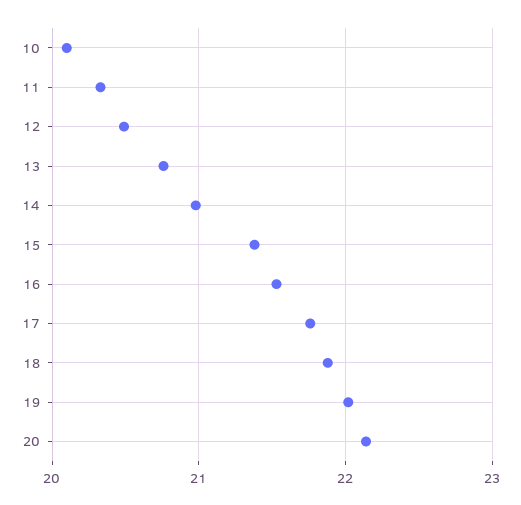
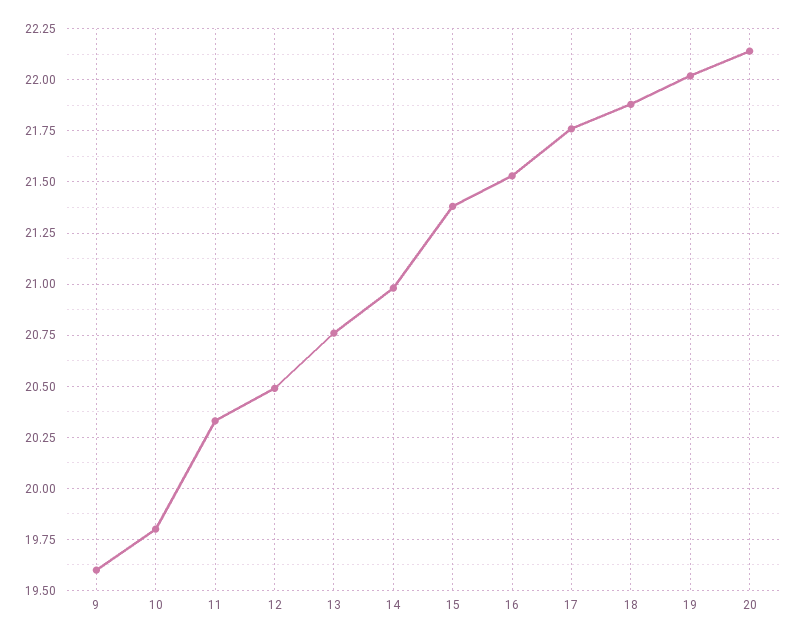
  {
-   "10": 20.1,
+   "10": 19.8,
    "11": 20.35,
    "12": 20.5,
    "13": 20.75,
    "14": 21,
    "15": 21.4,
    "16": 21.55,
    "17": 21.75,
    "18": 21.9,
    "19": 22,
-   "20": 22.15
+   "20": 22.15,
+   "9": 19.6
  }

